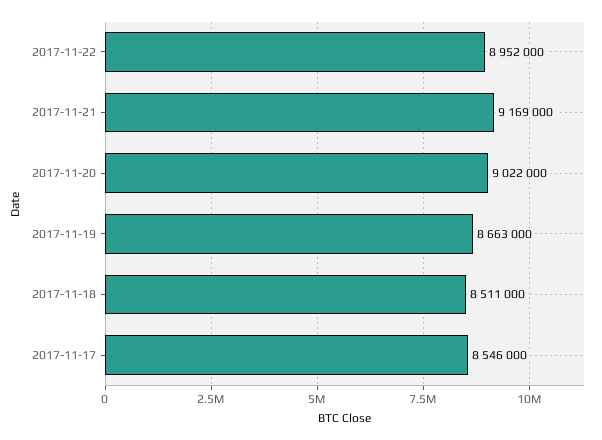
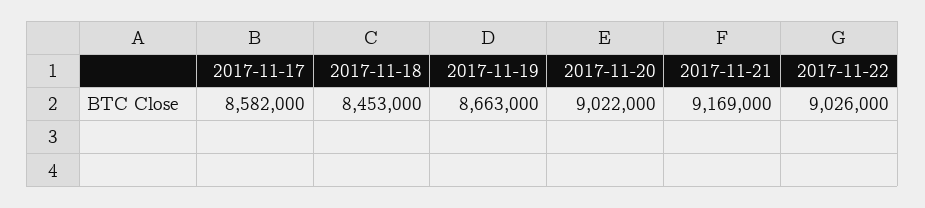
  {
-   "2017-11-22": 8952000,
+   "2017-11-22": 9026000,
    "2017-11-21": 9169000,
    "2017-11-20": 9022000,
    "2017-11-19": 8663000,
-   "2017-11-18": 8511000,
+   "2017-11-18": 8453000,
-   "2017-11-17": 8546000
+   "2017-11-17": 8582000
  }

